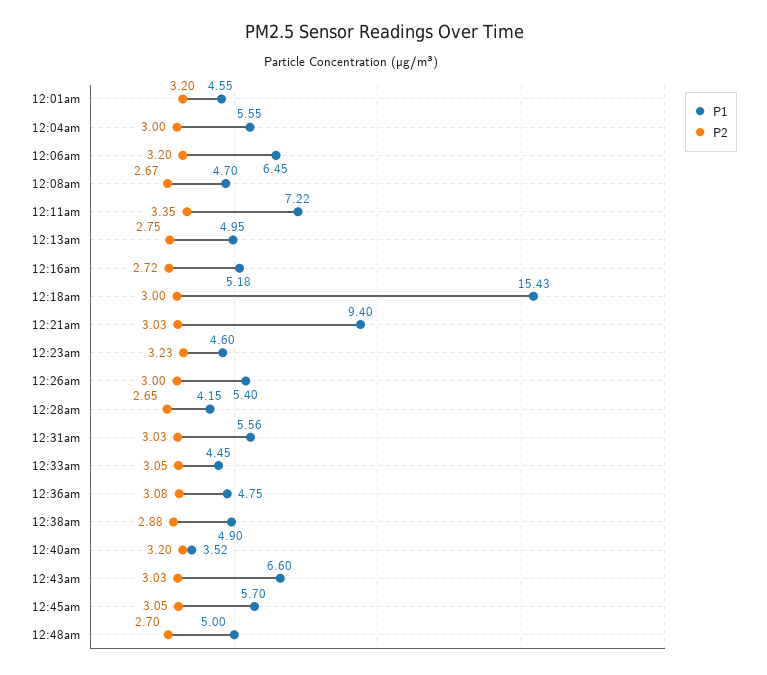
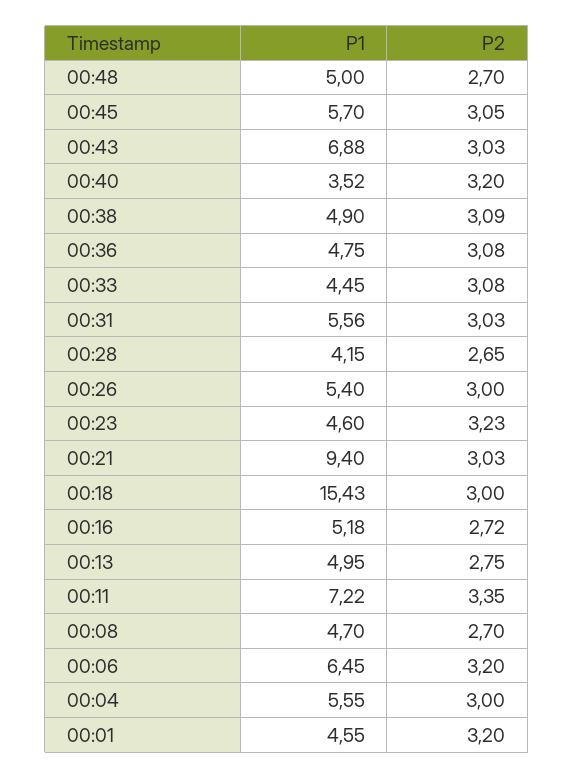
  {
    "P1": {
      "12:01am": 4.55,
      "12:04am": 5.55,
      "12:06am": 6.45,
      "12:08am": 4.7,
      "12:11am": 7.22,
      "12:13am": 4.95,
      "12:16am": 5.18,
      "12:18am": 15.43,
      "12:21am": 9.4,
      "12:23am": 4.6,
      "12:26am": 5.4,
      "12:28am": 4.15,
      "12:31am": 5.56,
      "12:33am": 4.45,
      "12:36am": 4.75,
      "12:38am": 4.9,
      "12:40am": 3.52,
-     "12:43am": 6.6,
+     "12:43am": 6.88,
      "12:45am": 5.7,
      "12:48am": 5
    },
    "P2": {
      "12:01am": 3.2,
      "12:04am": 3,
      "12:06am": 3.2,
-     "12:08am": 2.67,
+     "12:08am": 2.7,
      "12:11am": 3.35,
      "12:13am": 2.75,
      "12:16am": 2.72,
      "12:18am": 3,
      "12:21am": 3.03,
      "12:23am": 3.23,
      "12:26am": 3,
      "12:28am": 2.65,
      "12:31am": 3.03,
-     "12:33am": 3.05,
+     "12:33am": 3.08,
      "12:36am": 3.08,
-     "12:38am": 2.88,
+     "12:38am": 3.09,
      "12:40am": 3.2,
      "12:43am": 3.03,
      "12:45am": 3.05,
      "12:48am": 2.7
    }
  }

